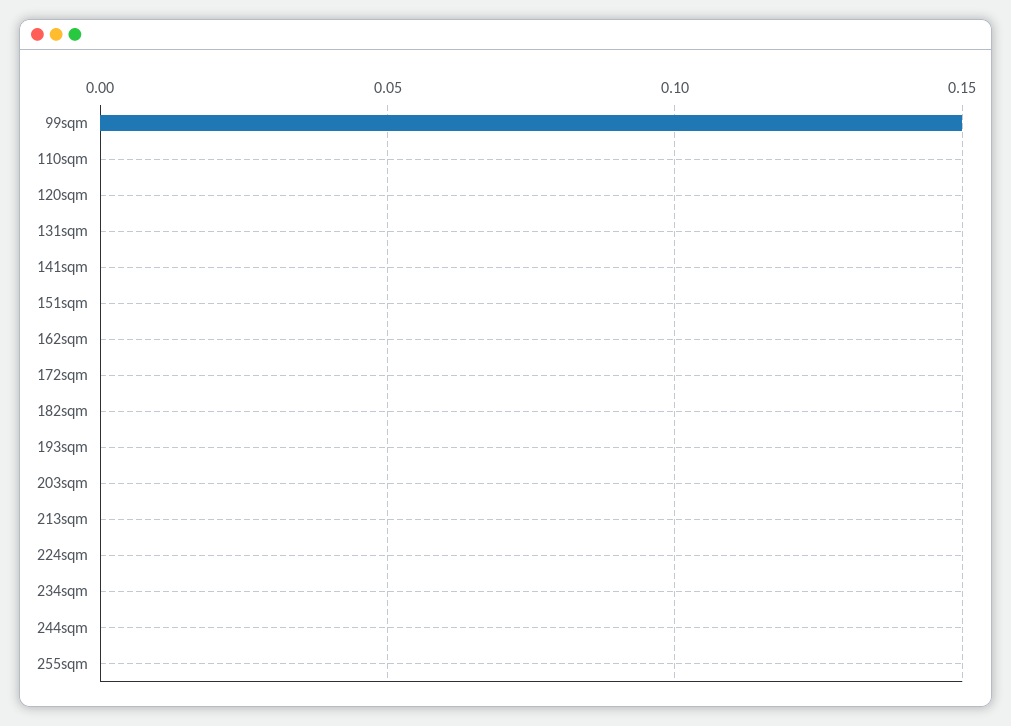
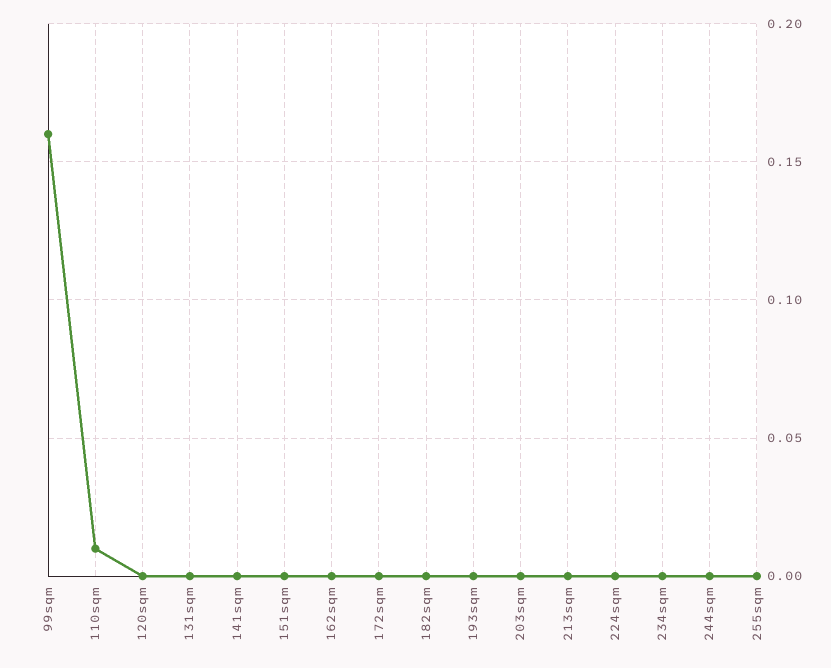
  {
-   "99sqm": 0.15,
+   "99sqm": 0.16,
-   "110sqm": 0,
+   "110sqm": 0.01,
    "120sqm": 0,
    "131sqm": 0,
    "141sqm": 0,
    "151sqm": 0,
    "162sqm": 0,
    "172sqm": 0,
    "182sqm": 0,
    "193sqm": 0,
    "203sqm": 0,
    "213sqm": 0,
    "224sqm": 0,
    "234sqm": 0,
    "244sqm": 0,
    "255sqm": 0
  }

